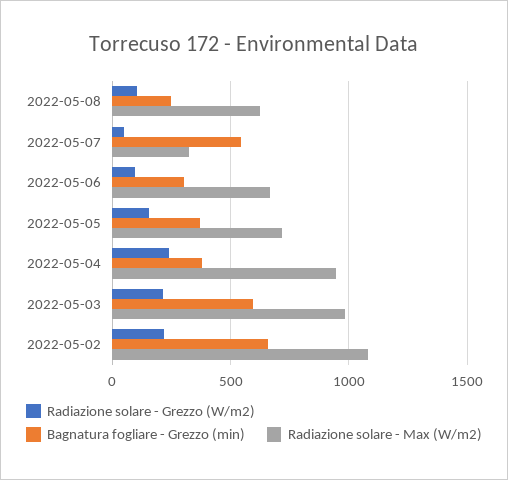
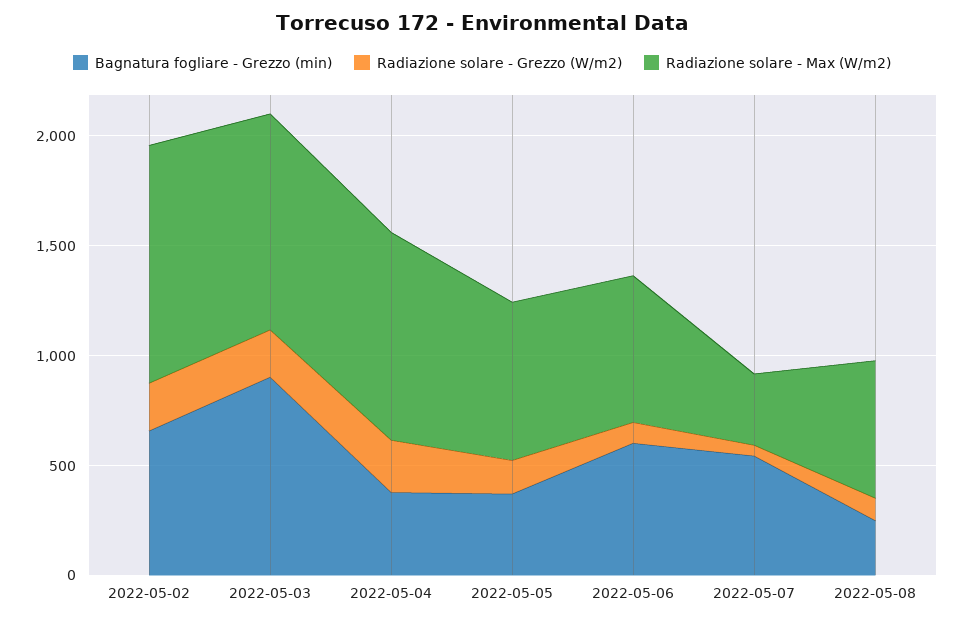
  {
    "Radiazione solare - Grezzo (W/m2)": {
      "2022-05-08": 100,
      "2022-05-07": 50,
      "2022-05-06": 100,
      "2022-05-05": 150,
      "2022-05-04": 250,
      "2022-05-03": 200,
      "2022-05-02": 200
    },
    "Bagnatura fogliare - Grezzo (min)": {
      "2022-05-08": 250,
      "2022-05-07": 550,
-     "2022-05-06": 300,
+     "2022-05-06": 600,
      "2022-05-05": 350,
      "2022-05-04": 400,
-     "2022-05-03": 600,
+     "2022-05-03": 900,
      "2022-05-02": 650
    },
    "Radiazione solare - Max (W/m2)": {
      "2022-05-08": 650,
      "2022-05-07": 300,
      "2022-05-06": 650,
      "2022-05-05": 700,
      "2022-05-04": 950,
      "2022-05-03": 1000,
      "2022-05-02": 1100
    }
  }

